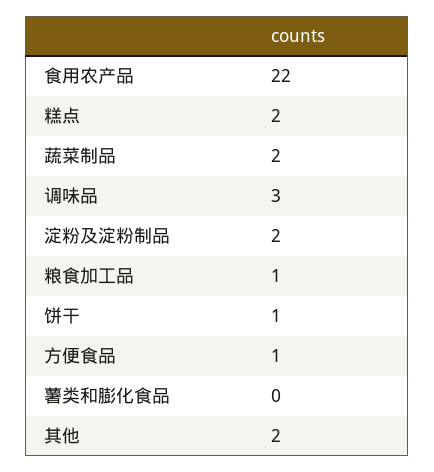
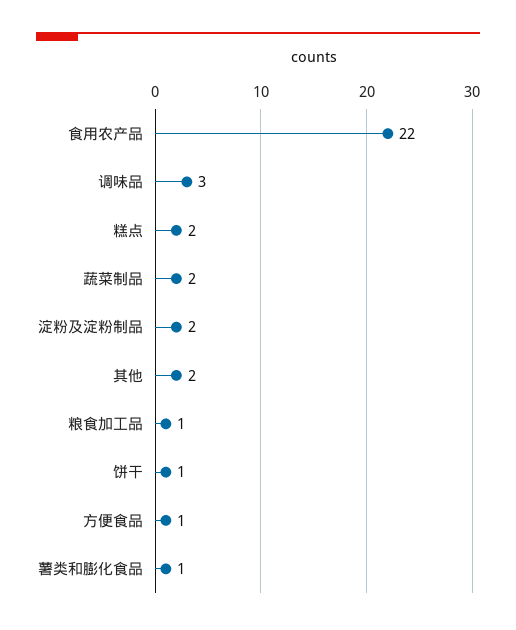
  {
    "食用农产品": 22,
    "糕点": 2,
    "蔬菜制品": 2,
    "调味品": 3,
    "淀粉及淀粉制品": 2,
    "粮食加工品": 1,
    "饼干": 1,
    "方便食品": 1,
-   "薯类和膨化食品": 0,
+   "薯类和膨化食品": 1,
    "其他": 2
  }

